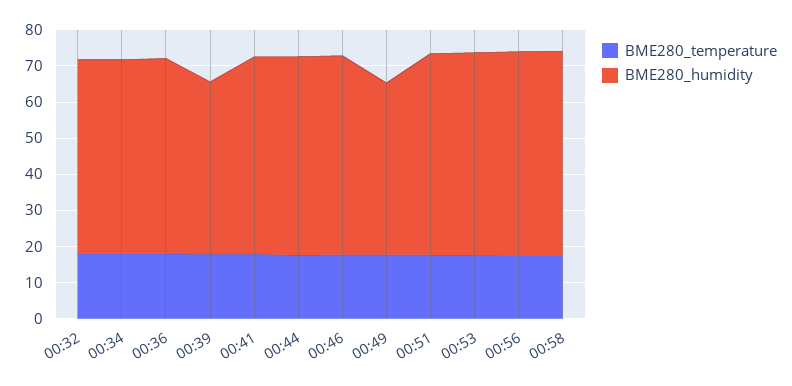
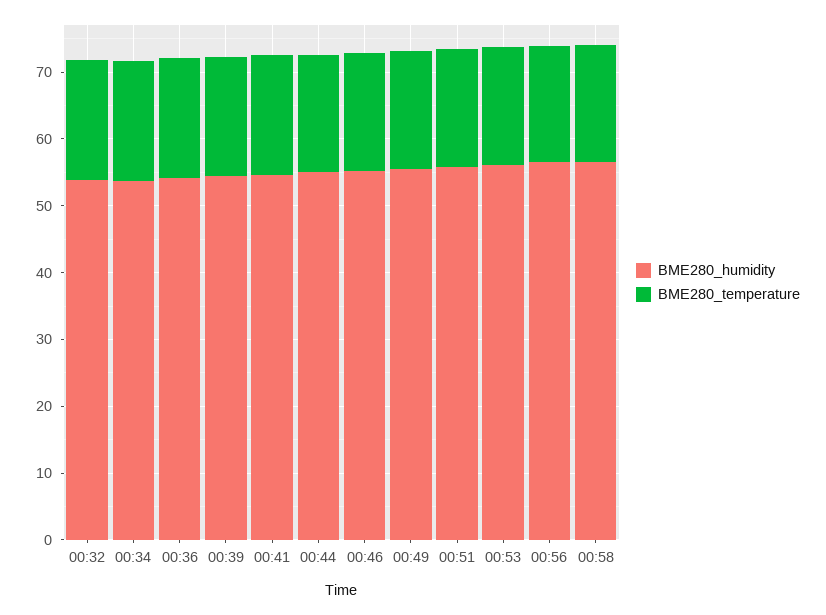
  {
    "BME280_temperature": {
      "00:32": 18,
      "00:34": 18,
      "00:36": 18,
      "00:39": 18,
      "00:41": 18,
      "00:44": 18,
      "00:46": 18,
      "00:49": 18,
      "00:51": 18,
      "00:53": 18,
      "00:56": 18,
      "00:58": 18
    },
    "BME280_humidity": {
      "00:32": 54,
      "00:34": 54,
      "00:36": 54,
-     "00:39": 47.5,
+     "00:39": 54,
      "00:41": 54,
      "00:44": 54,
      "00:46": 56,
-     "00:49": 47.5,
+     "00:49": 56,
      "00:51": 56,
      "00:53": 56,
      "00:56": 56,
      "00:58": 56
    }
  }

